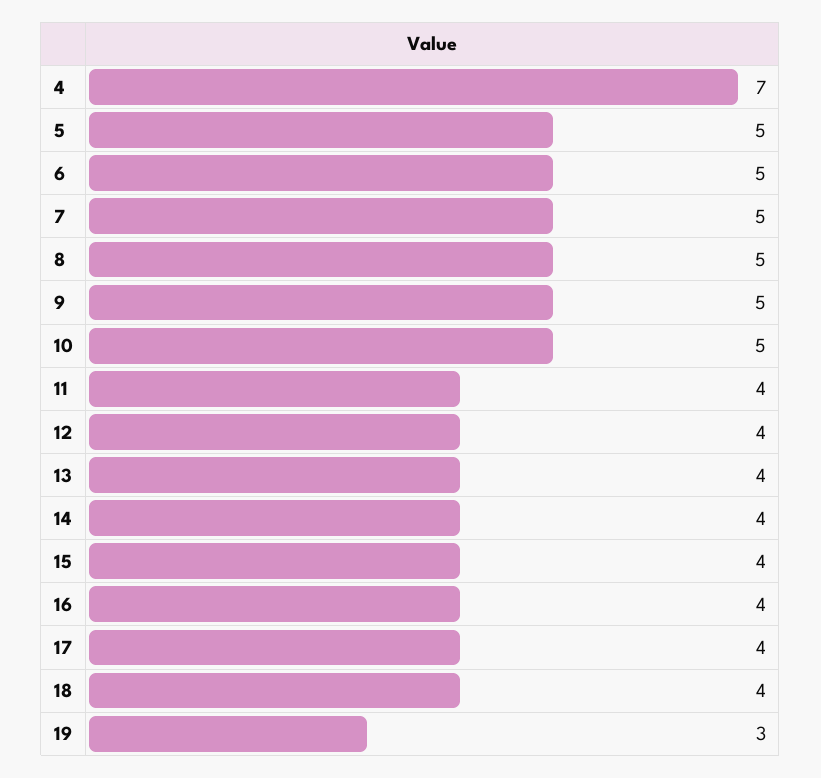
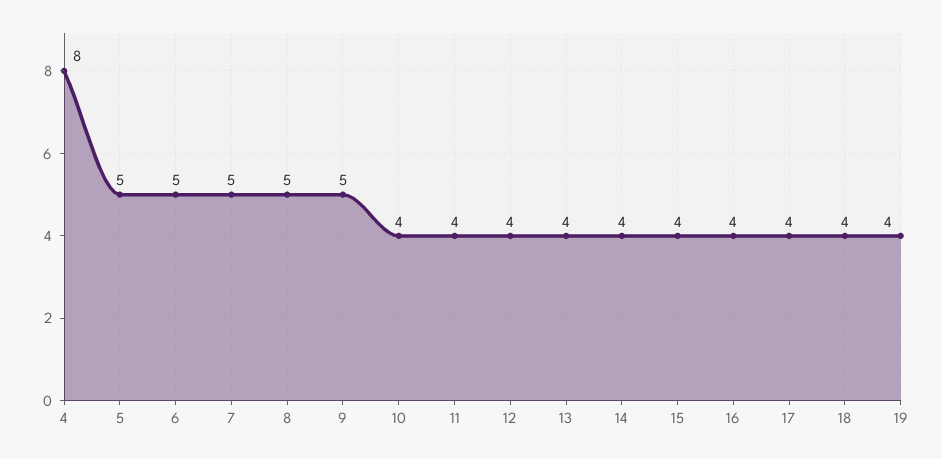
  {
-   "4": 7,
+   "4": 8,
    "5": 5,
    "6": 5,
    "7": 5,
    "8": 5,
    "9": 5,
-   "10": 5,
+   "10": 4,
    "11": 4,
    "12": 4,
    "13": 4,
    "14": 4,
    "15": 4,
    "16": 4,
    "17": 4,
    "18": 4,
-   "19": 3
+   "19": 4
  }

